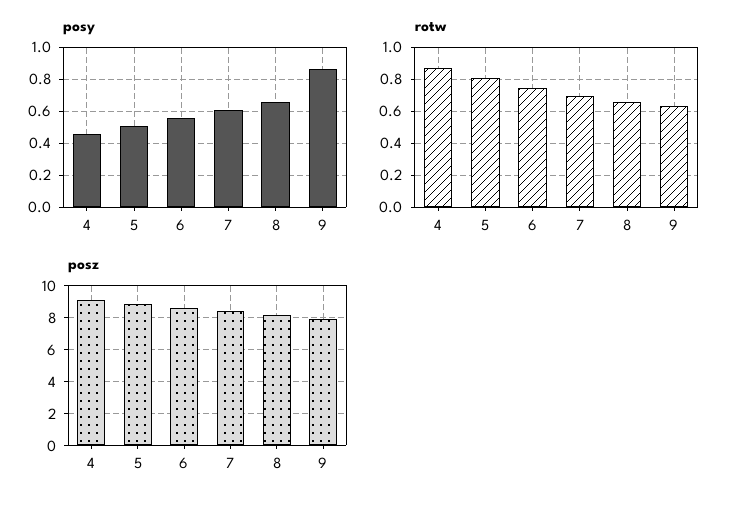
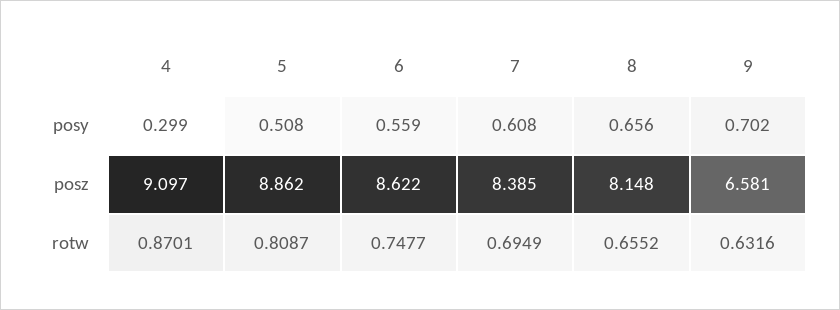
  {
    "posy": {
-     "4": 0.45,
+     "4": 0.299,
      "5": 0.508,
      "6": 0.559,
      "7": 0.608,
      "8": 0.656,
-     "9": 0.85
+     "9": 0.702
    },
    "rotw": {
      "4": 0.8701,
      "5": 0.8087,
      "6": 0.7477,
      "7": 0.6949,
      "8": 0.6552,
      "9": 0.6316
    },
    "posz": {
      "4": 9.097,
      "5": 8.862,
      "6": 8.622,
      "7": 8.385,
      "8": 8.148,
-     "9": 8
+     "9": 6.581
    }
  }

